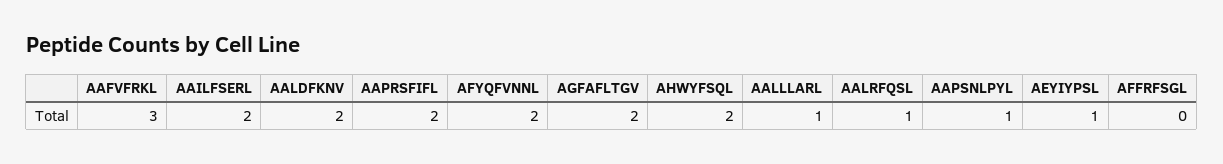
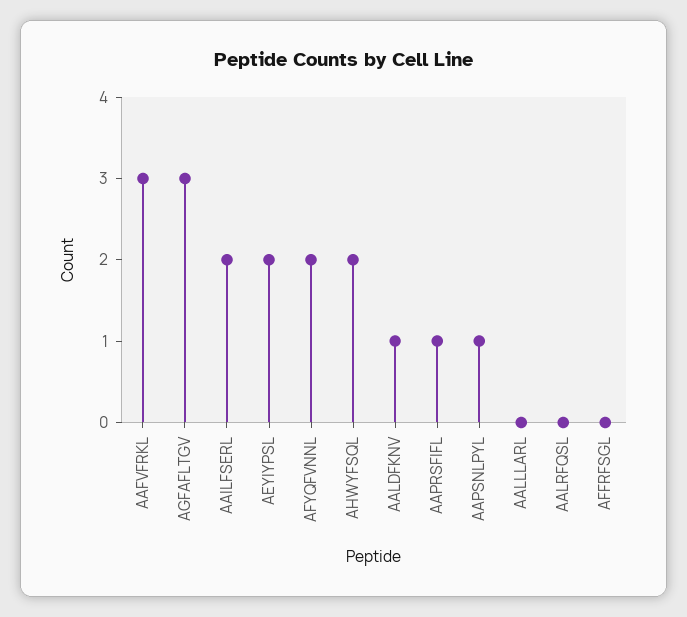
  {
    "AAFVFRKL": 3,
    "AAILFSERL": 2,
-   "AALDFKNV": 2,
+   "AALDFKNV": 1,
-   "AAPRSFIFL": 2,
+   "AAPRSFIFL": 1,
    "AFYQFVNNL": 2,
-   "AGFAFLTGV": 2,
+   "AGFAFLTGV": 3,
    "AHWYFSQL": 2,
-   "AALLLARL": 1,
+   "AALLLARL": 0,
-   "AALRFQSL": 1,
+   "AALRFQSL": 0,
    "AAPSNLPYL": 1,
-   "AEYIYPSL": 1,
+   "AEYIYPSL": 2,
    "AFFRFSGL": 0
  }

